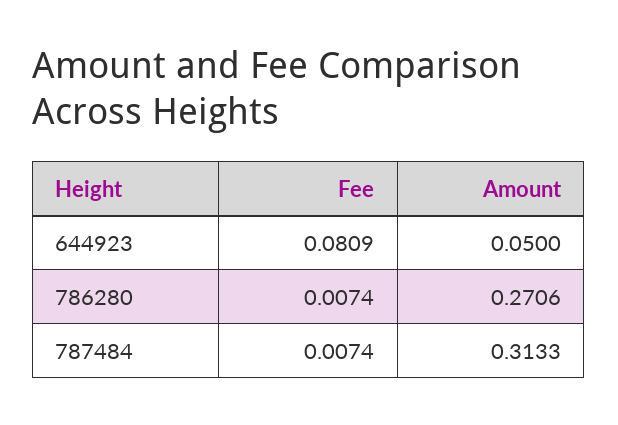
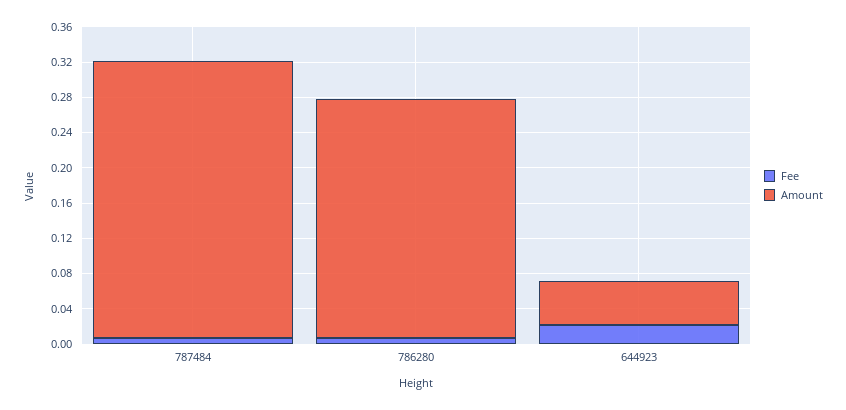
  {
    "Fee": {
-     "644923": 0.0809,
+     "644923": 0.02,
      "786280": 0.0074,
      "787484": 0.0074
    },
    "Amount": {
      "644923": 0.05,
      "786280": 0.2706,
      "787484": 0.3133
    }
  }

